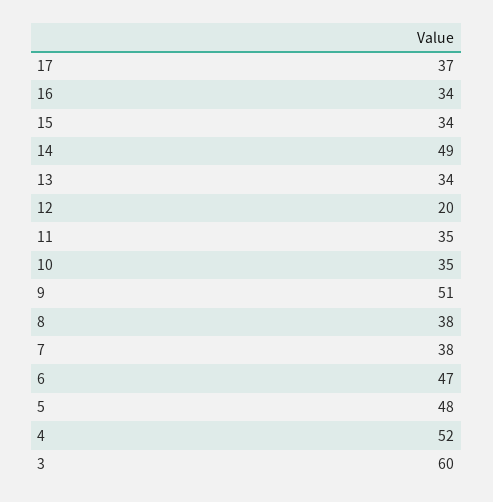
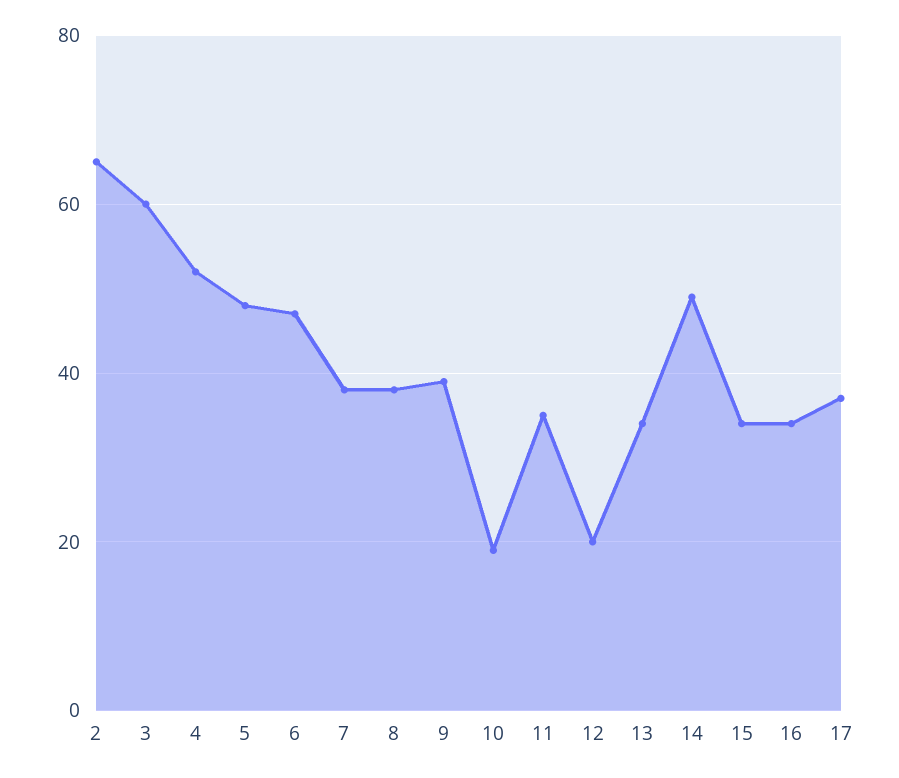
  {
    "17": 37,
    "16": 34,
    "15": 34,
    "14": 49,
    "13": 34,
    "12": 20,
    "11": 35,
-   "10": 35,
+   "10": 20,
-   "9": 51,
+   "9": 40,
    "8": 38,
    "7": 38,
    "6": 47,
    "5": 48,
    "4": 52,
-   "3": 60
+   "3": 60,
+   "2": 65
  }

